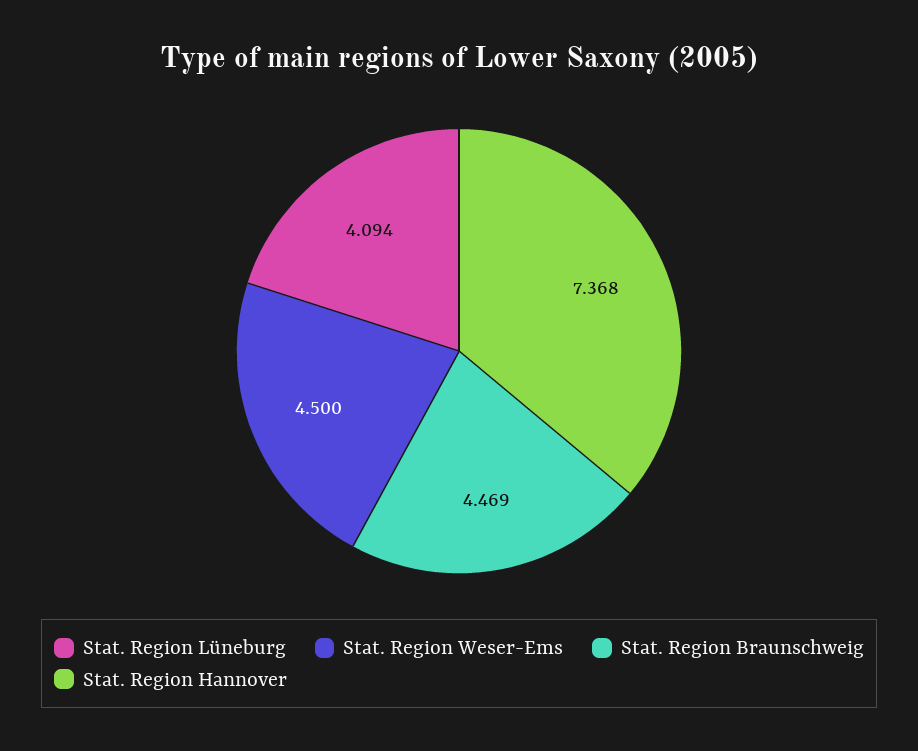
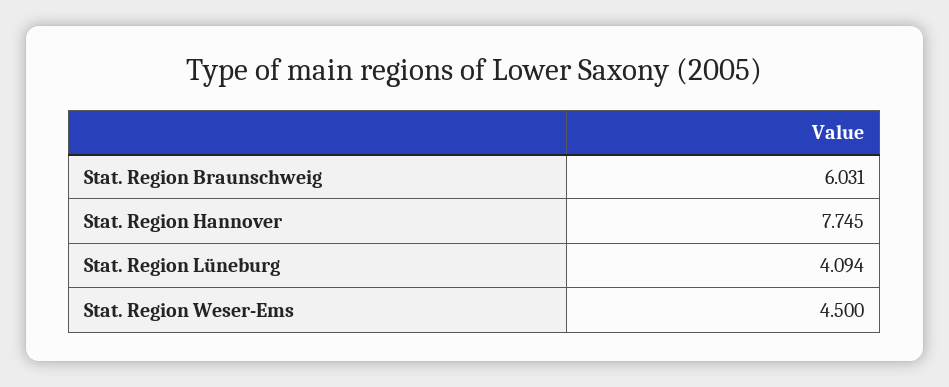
  {
    "Stat. Region Lüneburg": 4.094,
    "Stat. Region Weser-Ems": 4.5,
-   "Stat. Region Braunschweig": 4.469,
+   "Stat. Region Braunschweig": 6.031,
-   "Stat. Region Hannover": 7.368
+   "Stat. Region Hannover": 7.745
  }

